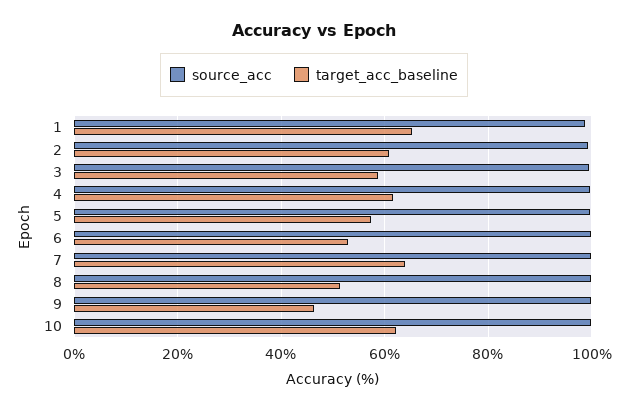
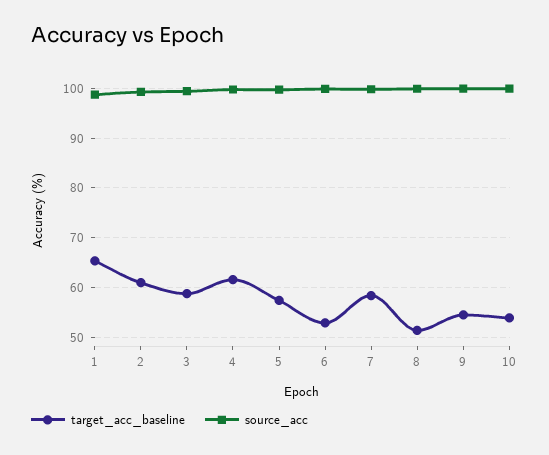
  {
    "source_acc": {
      "1": 98,
      "2": 100,
      "3": 100,
      "4": 100,
      "5": 100,
      "6": 100,
      "7": 100,
      "8": 100,
      "9": 100,
      "10": 100
    },
    "target_acc_baseline": {
      "1": 66,
      "2": 60,
      "3": 58,
      "4": 62,
      "5": 58,
      "6": 52,
-     "7": 64,
+     "7": 58,
      "8": 52,
-     "9": 46,
+     "9": 54,
-     "10": 62
+     "10": 54
    }
  }

